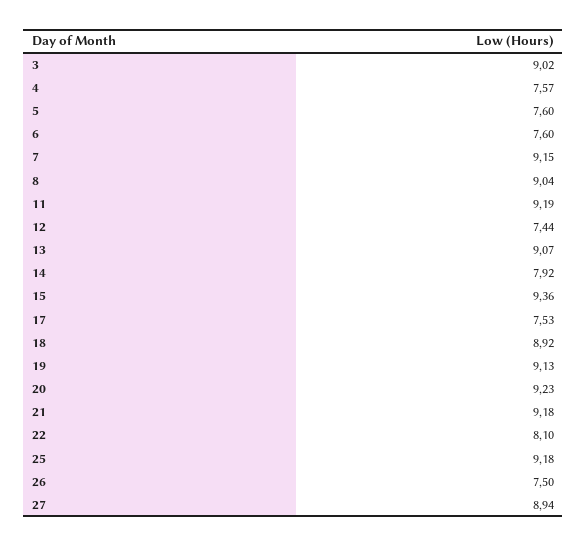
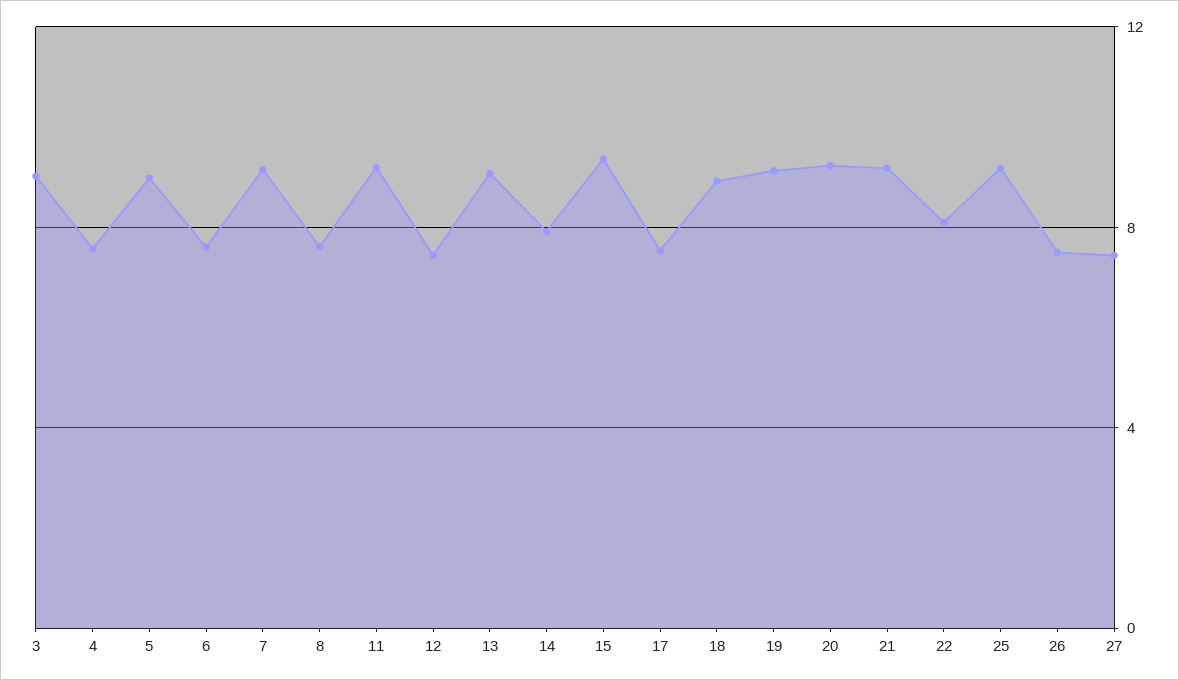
  {
    "3": 9.02,
    "4": 7.57,
-   "5": 7.6,
+   "5": 9,
    "6": 7.6,
    "7": 9.15,
-   "8": 9.04,
+   "8": 7.5,
    "11": 9.19,
    "12": 7.44,
    "13": 9.07,
    "14": 7.92,
    "15": 9.36,
    "17": 7.53,
    "18": 8.92,
    "19": 9.13,
    "20": 9.23,
    "21": 9.18,
    "22": 8.1,
    "25": 9.18,
    "26": 7.5,
-   "27": 8.94
+   "27": 7.5
  }

